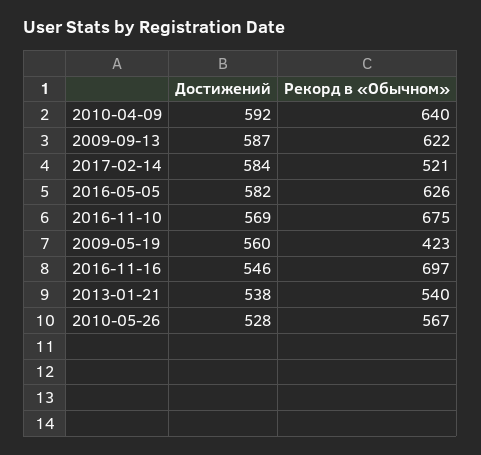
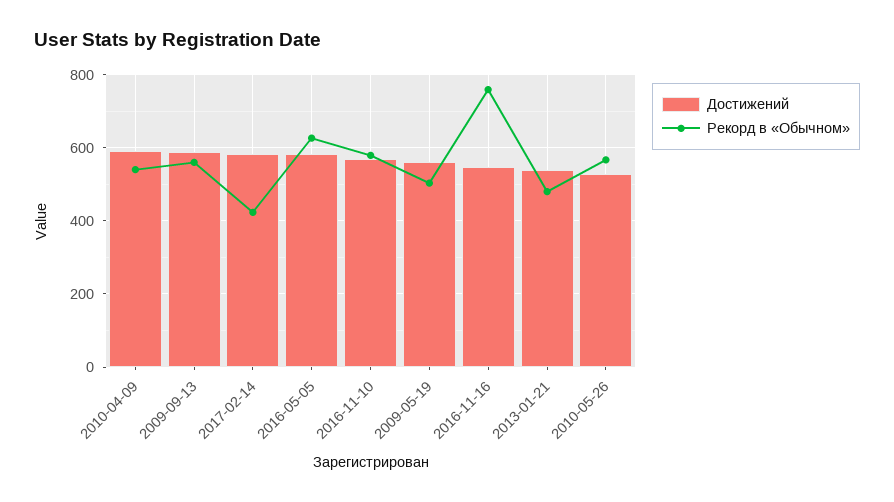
  {
    "Достижений": {
      "2010-04-09": 592,
      "2009-09-13": 587,
      "2017-02-14": 584,
      "2016-05-05": 582,
      "2016-11-10": 569,
      "2009-05-19": 560,
      "2016-11-16": 546,
      "2013-01-21": 538,
      "2010-05-26": 528
    },
    "Рекорд в «Обычном»": {
-     "2010-04-09": 640,
+     "2010-04-09": 540,
-     "2009-09-13": 622,
+     "2009-09-13": 560,
-     "2017-02-14": 521,
+     "2017-02-14": 420,
      "2016-05-05": 626,
-     "2016-11-10": 675,
+     "2016-11-10": 580,
-     "2009-05-19": 423,
+     "2009-05-19": 500,
-     "2016-11-16": 697,
+     "2016-11-16": 760,
-     "2013-01-21": 540,
+     "2013-01-21": 480,
      "2010-05-26": 567
    }
  }

